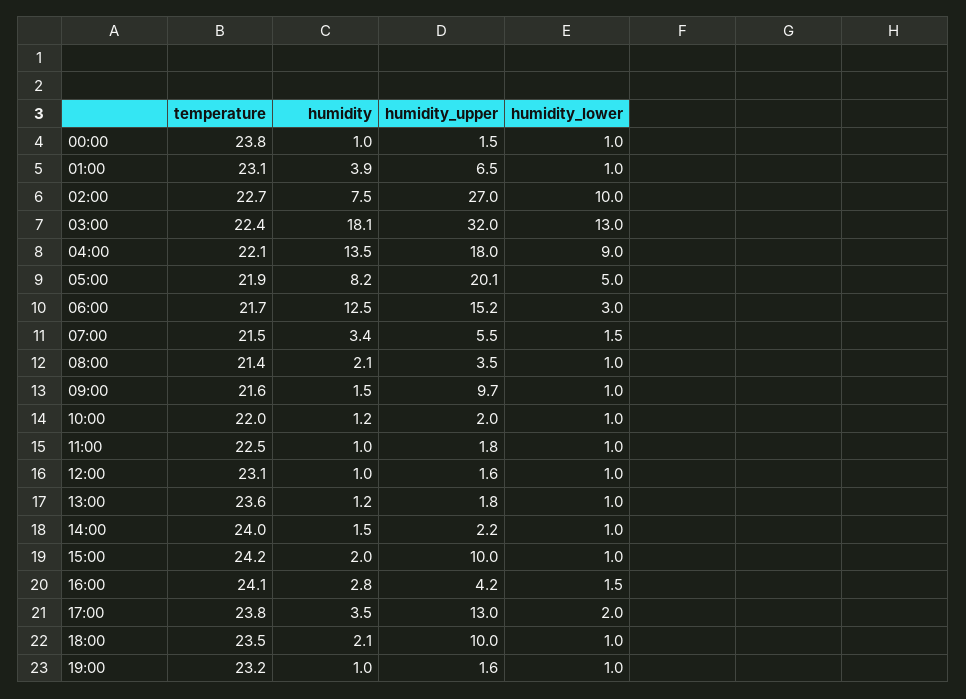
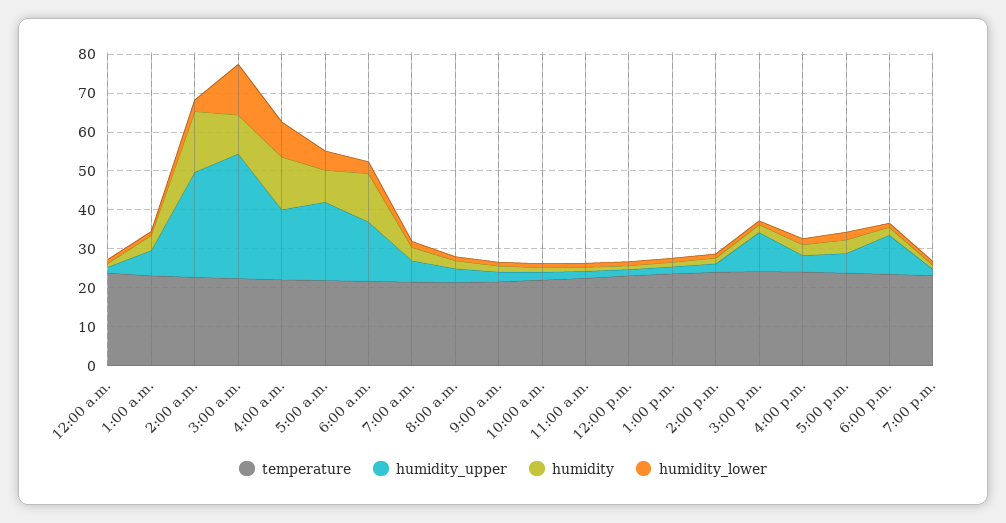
  {
    "temperature": {
      "00:00": 23.8,
      "01:00": 23.1,
      "02:00": 22.7,
      "03:00": 22.4,
      "04:00": 22.1,
      "05:00": 21.9,
      "06:00": 21.7,
      "07:00": 21.5,
      "08:00": 21.4,
      "09:00": 21.6,
      "10:00": 22,
      "11:00": 22.5,
      "12:00": 23.1,
      "13:00": 23.6,
      "14:00": 24,
      "15:00": 24.2,
      "16:00": 24.1,
      "17:00": 23.8,
      "18:00": 23.5,
      "19:00": 23.2
    },
    "humidity": {
      "00:00": 1,
      "01:00": 3.9,
-     "02:00": 7.5,
+     "02:00": 15,
-     "03:00": 18.1,
+     "03:00": 10,
      "04:00": 13.5,
      "05:00": 8.2,
      "06:00": 12.5,
      "07:00": 3.4,
      "08:00": 2.1,
      "09:00": 1.5,
      "10:00": 1.2,
      "11:00": 1,
      "12:00": 1,
      "13:00": 1.2,
      "14:00": 1.5,
      "15:00": 2,
      "16:00": 2.8,
      "17:00": 3.5,
      "18:00": 2.1,
      "19:00": 1
    },
    "humidity_upper": {
      "00:00": 1.5,
      "01:00": 6.5,
      "02:00": 27,
      "03:00": 32,
      "04:00": 18,
      "05:00": 20.1,
      "06:00": 15.2,
      "07:00": 5.5,
      "08:00": 3.5,
-     "09:00": 9.7,
+     "09:00": 2.5,
      "10:00": 2,
      "11:00": 1.8,
      "12:00": 1.6,
      "13:00": 1.8,
      "14:00": 2.2,
      "15:00": 10,
      "16:00": 4.2,
-     "17:00": 13,
+     "17:00": 5,
      "18:00": 10,
      "19:00": 1.6
    },
    "humidity_lower": {
      "00:00": 1,
      "01:00": 1,
-     "02:00": 10,
+     "02:00": 2.5,
      "03:00": 13,
      "04:00": 9,
      "05:00": 5,
      "06:00": 3,
      "07:00": 1.5,
      "08:00": 1,
      "09:00": 1,
      "10:00": 1,
      "11:00": 1,
      "12:00": 1,
      "13:00": 1,
      "14:00": 1,
      "15:00": 1,
      "16:00": 1.5,
      "17:00": 2,
      "18:00": 1,
      "19:00": 1
    }
  }

